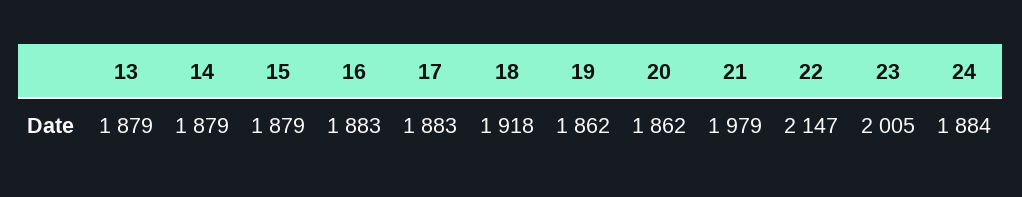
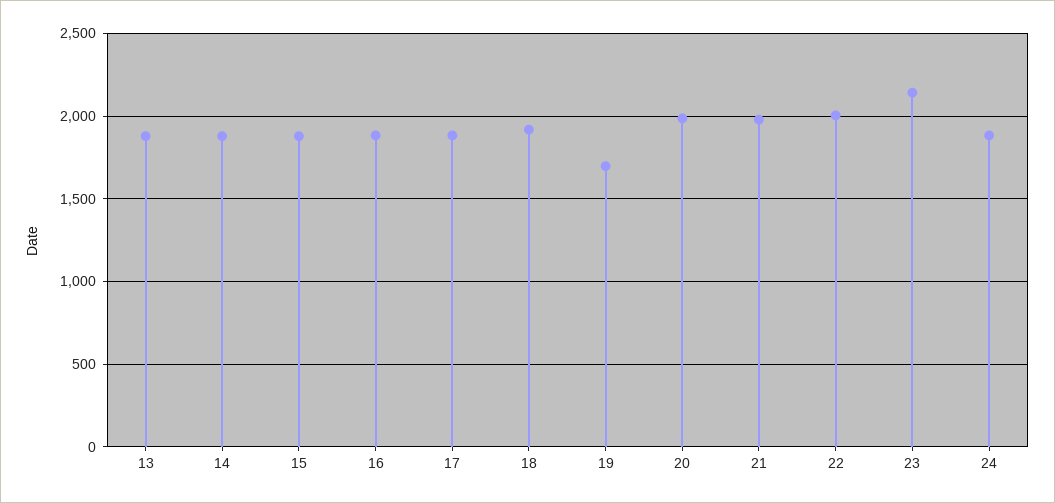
  {
    "13": 1879,
    "14": 1879,
    "15": 1879,
    "16": 1883,
    "17": 1883,
    "18": 1918,
-   "19": 1862,
+   "19": 1700,
-   "20": 1862,
+   "20": 2000,
    "21": 1979,
-   "22": 2147,
+   "22": 2000,
-   "23": 2005,
+   "23": 2150,
    "24": 1884
  }

